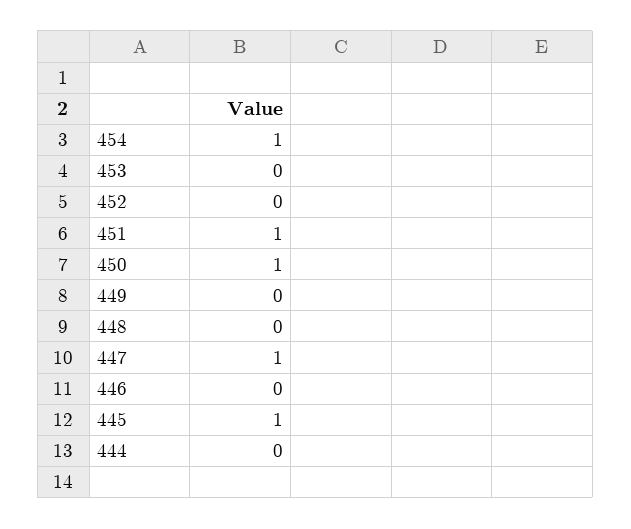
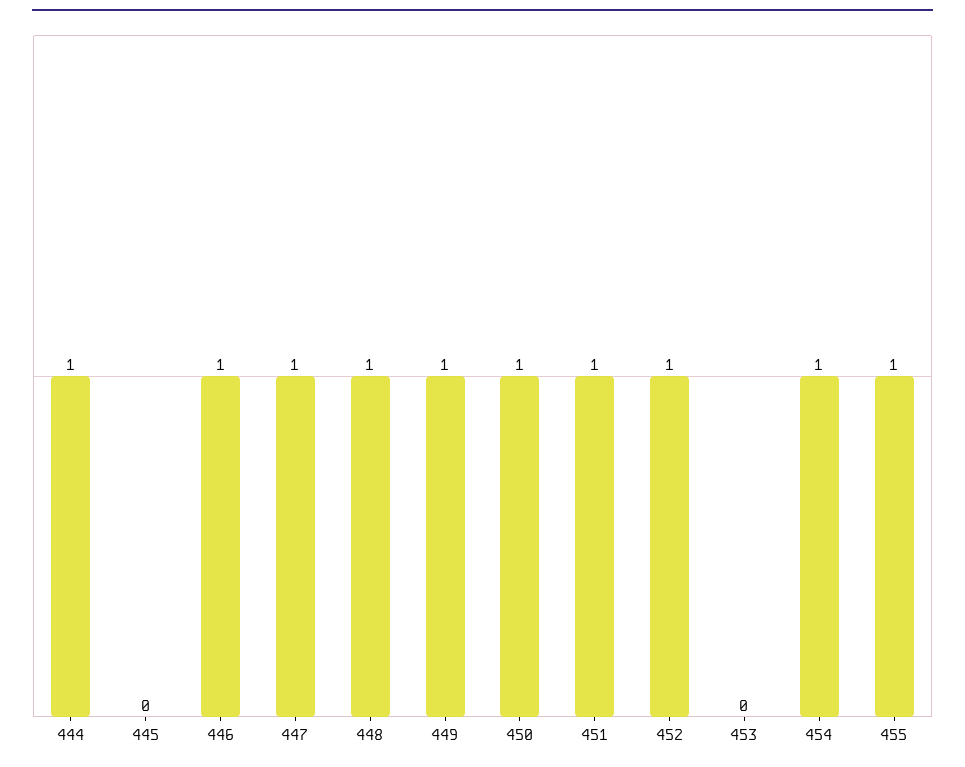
  {
    "454": 1,
    "453": 0,
-   "452": 0,
+   "452": 1,
    "451": 1,
    "450": 1,
-   "449": 0,
+   "449": 1,
-   "448": 0,
+   "448": 1,
    "447": 1,
-   "446": 0,
+   "446": 1,
-   "445": 1,
+   "445": 0,
-   "444": 0
+   "444": 1,
+   "455": 1
  }

